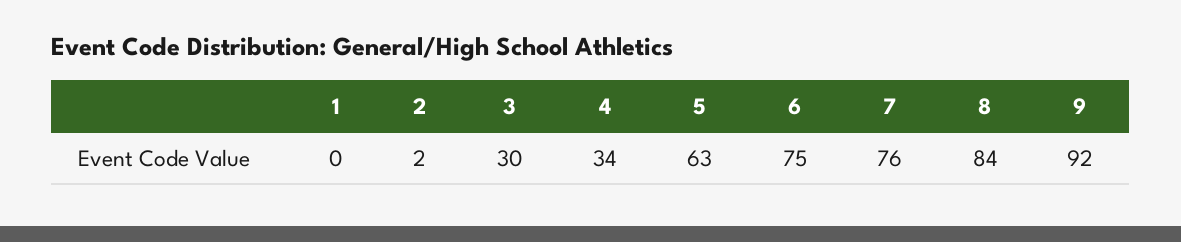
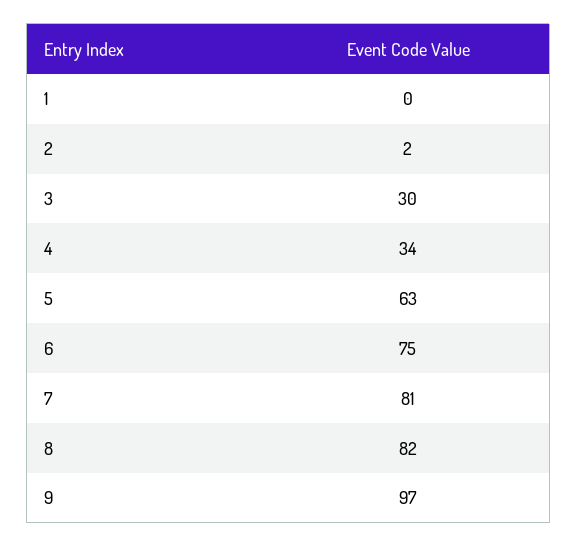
  {
    "1": 0,
    "2": 2,
    "3": 30,
    "4": 34,
    "5": 63,
    "6": 75,
-   "7": 76,
+   "7": 81,
-   "8": 84,
+   "8": 82,
-   "9": 92
+   "9": 97
  }

